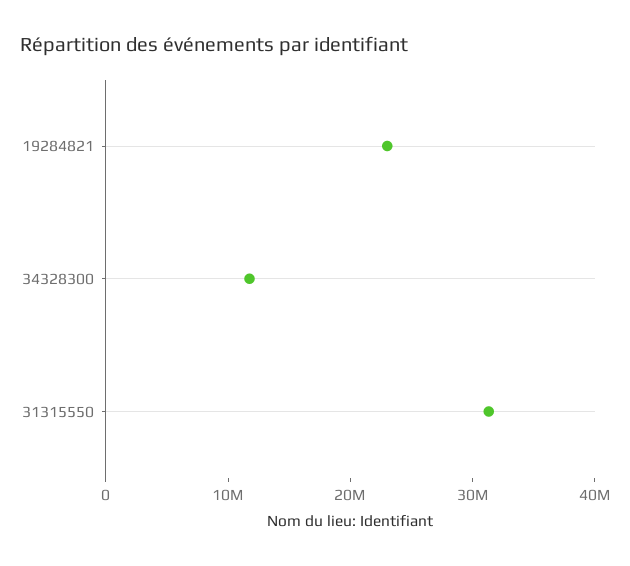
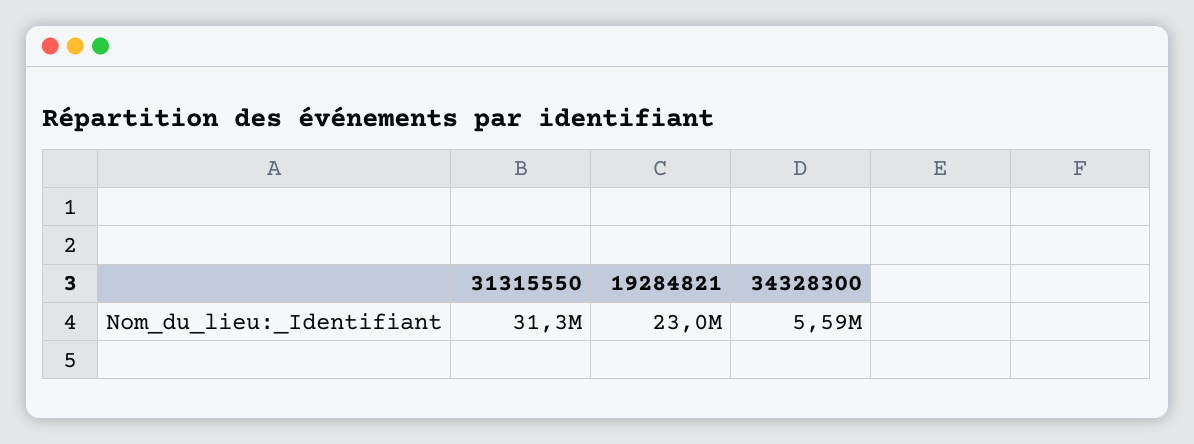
  {
    "19284821": 23000000,
-   "34328300": 12000000,
+   "34328300": 5590000,
    "31315550": 31300000
  }

